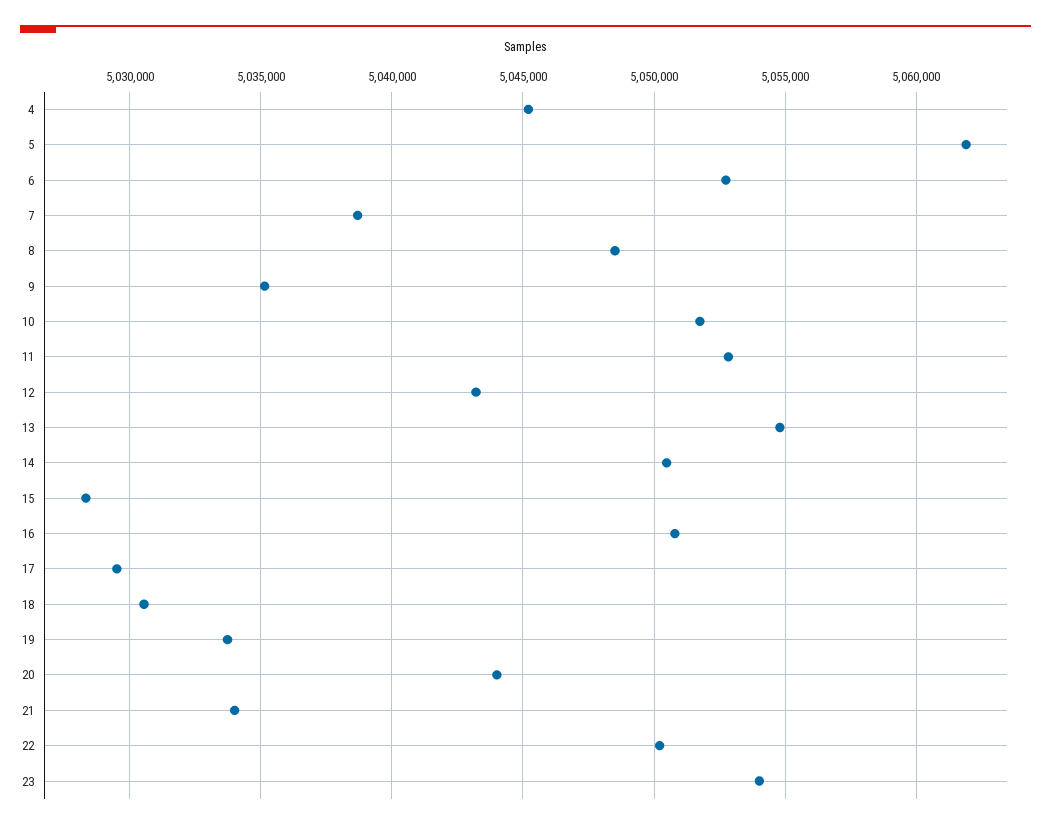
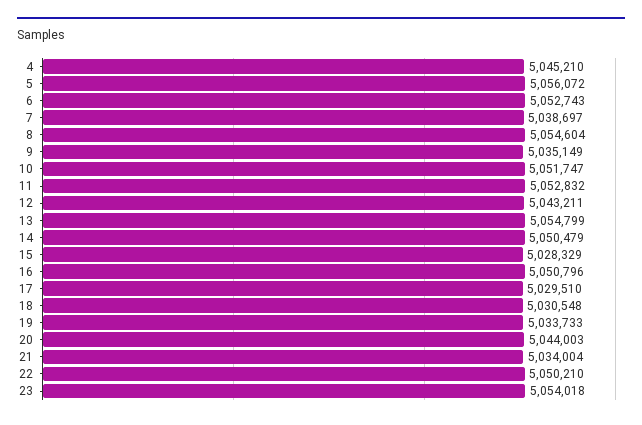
  {
    "4": 5045210,
-   "5": 5062000,
+   "5": 5056072,
    "6": 5052743,
    "7": 5038697,
-   "8": 5048500,
+   "8": 5054604,
    "9": 5035149,
    "10": 5051747,
    "11": 5052832,
    "12": 5043211,
    "13": 5054799,
    "14": 5050479,
    "15": 5028329,
    "16": 5050796,
    "17": 5029510,
    "18": 5030548,
    "19": 5033733,
    "20": 5044003,
    "21": 5034004,
    "22": 5050210,
    "23": 5054018
  }

